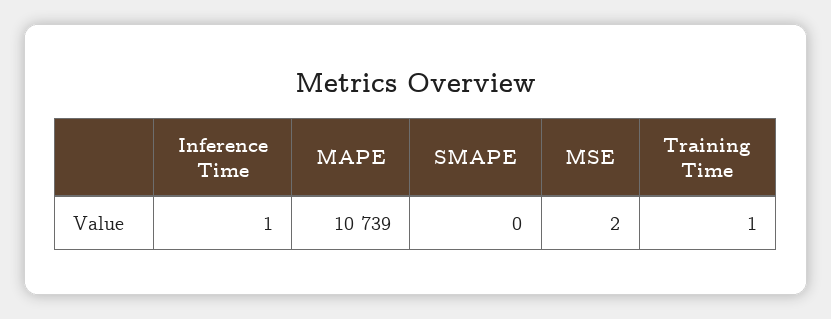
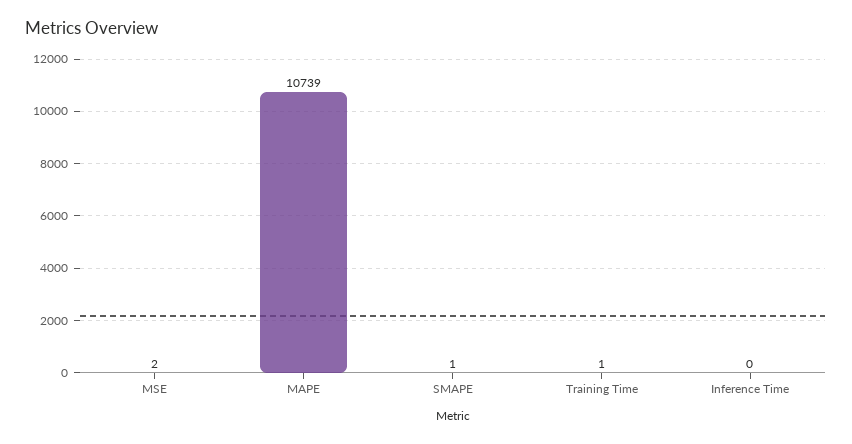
  {
-   "Inference Time": 1,
+   "Inference Time": 0,
    "MAPE": 10739,
-   "SMAPE": 0,
+   "SMAPE": 1,
    "MSE": 2,
    "Training Time": 1
  }

